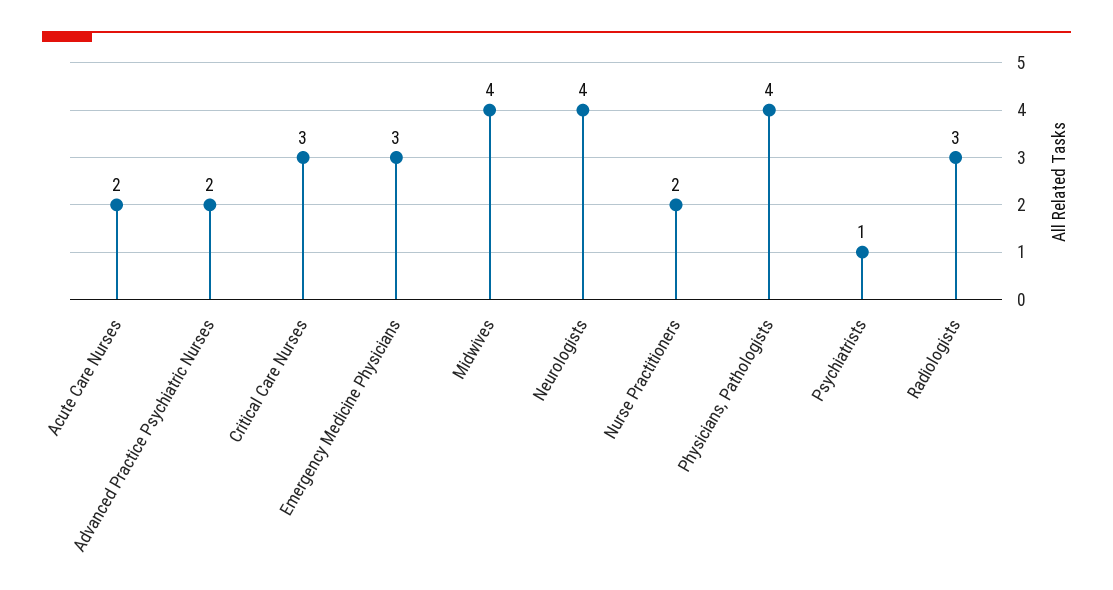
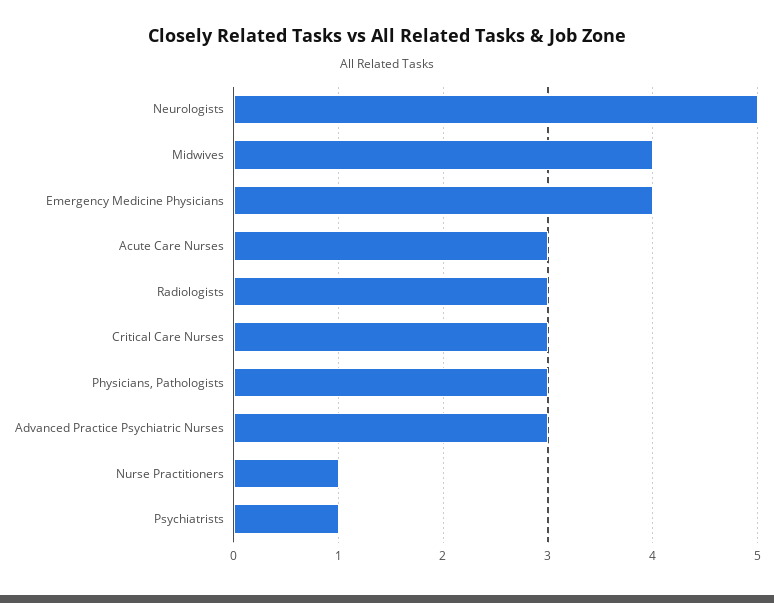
  {
-   "Acute Care Nurses": 2,
+   "Acute Care Nurses": 3,
-   "Advanced Practice Psychiatric Nurses": 2,
+   "Advanced Practice Psychiatric Nurses": 3,
    "Critical Care Nurses": 3,
-   "Emergency Medicine Physicians": 3,
+   "Emergency Medicine Physicians": 4,
    "Midwives": 4,
-   "Neurologists": 4,
+   "Neurologists": 5,
-   "Nurse Practitioners": 2,
+   "Nurse Practitioners": 1,
-   "Physicians, Pathologists": 4,
+   "Physicians, Pathologists": 3,
    "Psychiatrists": 1,
    "Radiologists": 3
  }

